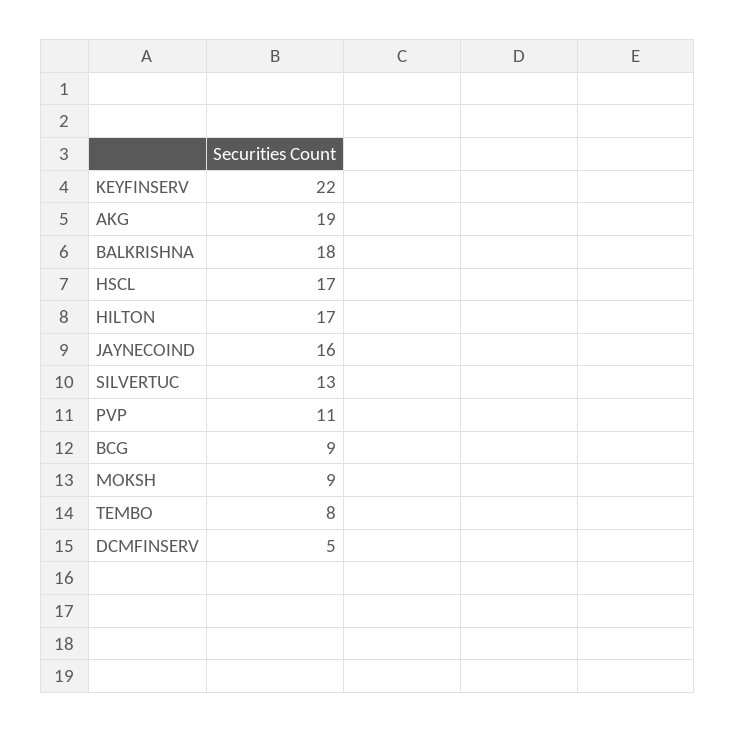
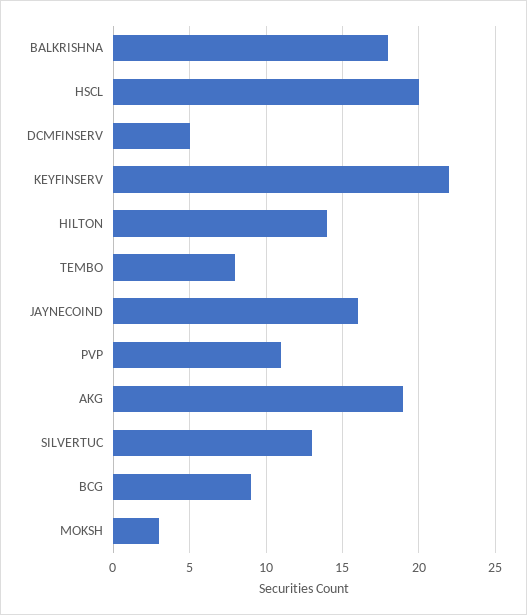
  {
    "KEYFINSERV": 22,
    "AKG": 19,
    "BALKRISHNA": 18,
-   "HSCL": 17,
+   "HSCL": 20,
-   "HILTON": 17,
+   "HILTON": 14,
    "JAYNECOIND": 16,
    "SILVERTUC": 13,
    "PVP": 11,
    "BCG": 9,
-   "MOKSH": 9,
+   "MOKSH": 3,
    "TEMBO": 8,
    "DCMFINSERV": 5
  }

